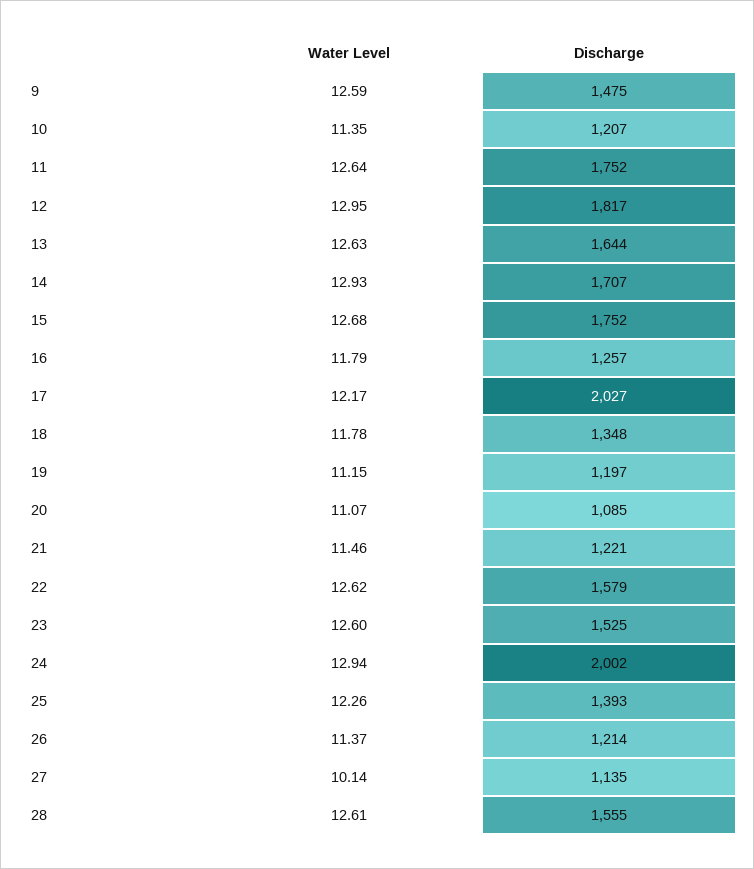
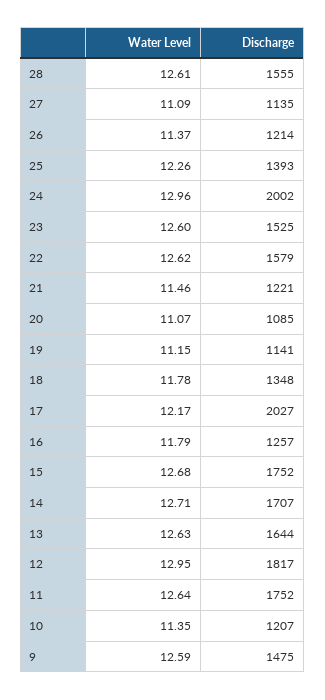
  {
    "Water Level": {
      "9": 12.59,
      "10": 11.35,
      "11": 12.64,
      "12": 12.95,
      "13": 12.63,
-     "14": 12.93,
+     "14": 12.71,
      "15": 12.68,
      "16": 11.79,
      "17": 12.17,
      "18": 11.78,
      "19": 11.15,
      "20": 11.07,
      "21": 11.46,
      "22": 12.62,
      "23": 12.6,
-     "24": 12.94,
+     "24": 12.96,
      "25": 12.26,
      "26": 11.37,
-     "27": 10.14,
+     "27": 11.09,
      "28": 12.61
    },
    "Discharge": {
      "9": 1475,
      "10": 1207,
      "11": 1752,
      "12": 1817,
      "13": 1644,
      "14": 1707,
      "15": 1752,
      "16": 1257,
      "17": 2027,
      "18": 1348,
-     "19": 1197,
+     "19": 1141,
      "20": 1085,
      "21": 1221,
      "22": 1579,
      "23": 1525,
      "24": 2002,
      "25": 1393,
      "26": 1214,
      "27": 1135,
      "28": 1555
    }
  }

